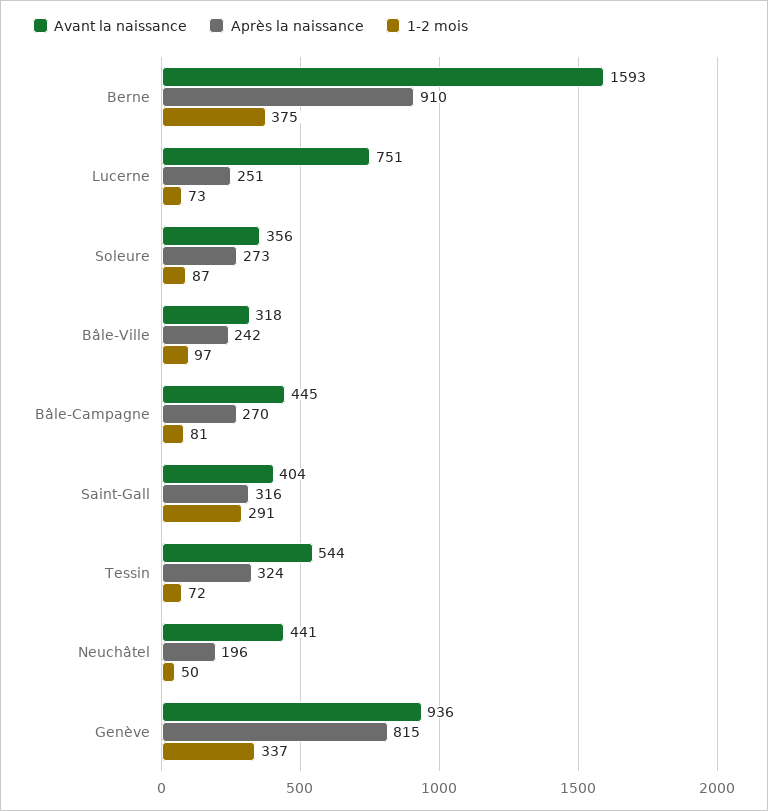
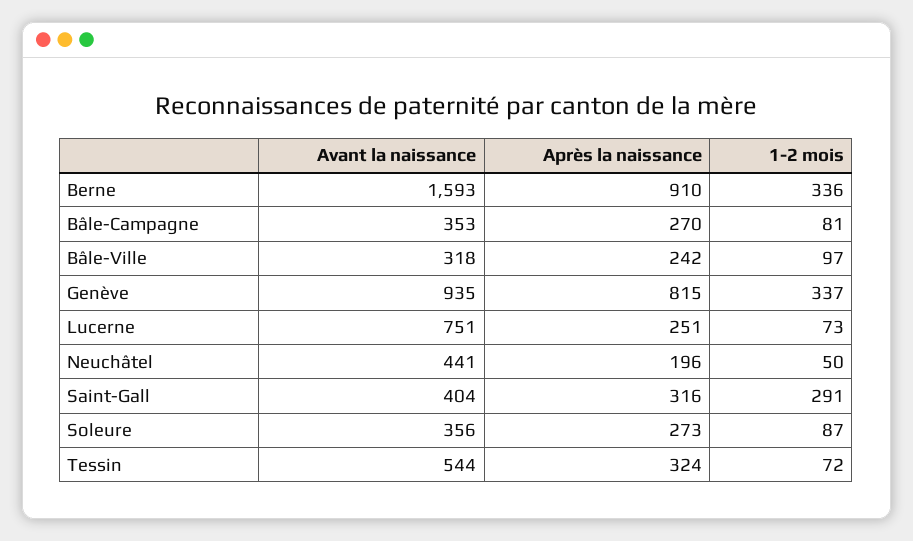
  {
    "Avant la naissance": {
      "Berne": 1593,
      "Lucerne": 751,
      "Soleure": 356,
      "Bâle-Ville": 318,
-     "Bâle-Campagne": 445,
+     "Bâle-Campagne": 353,
      "Saint-Gall": 404,
      "Tessin": 544,
      "Neuchâtel": 441,
-     "Genève": 936
+     "Genève": 935
    },
    "Après la naissance": {
      "Berne": 910,
      "Lucerne": 251,
      "Soleure": 273,
      "Bâle-Ville": 242,
      "Bâle-Campagne": 270,
      "Saint-Gall": 316,
      "Tessin": 324,
      "Neuchâtel": 196,
      "Genève": 815
    },
    "1-2 mois": {
-     "Berne": 375,
+     "Berne": 336,
      "Lucerne": 73,
      "Soleure": 87,
      "Bâle-Ville": 97,
      "Bâle-Campagne": 81,
      "Saint-Gall": 291,
      "Tessin": 72,
      "Neuchâtel": 50,
      "Genève": 337
    }
  }

